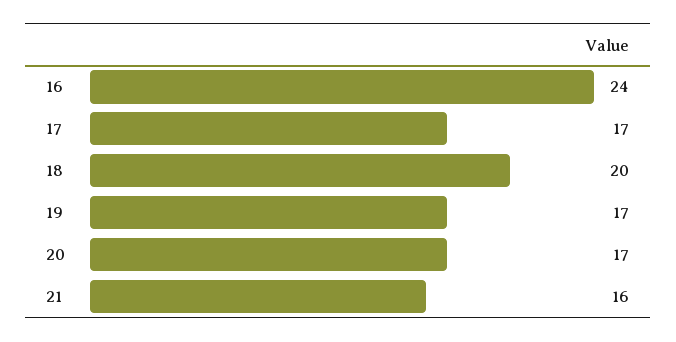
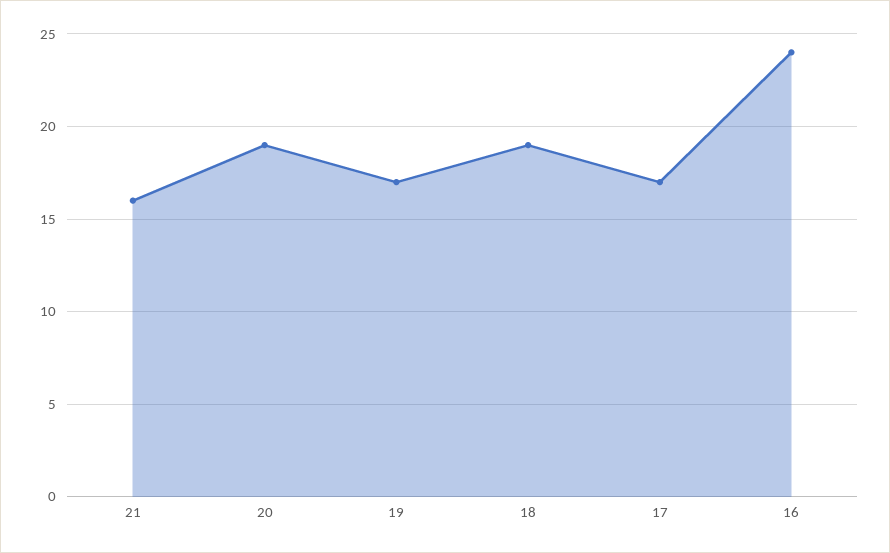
  {
    "16": 24,
    "17": 17,
-   "18": 20,
+   "18": 19,
    "19": 17,
-   "20": 17,
+   "20": 19,
    "21": 16
  }

